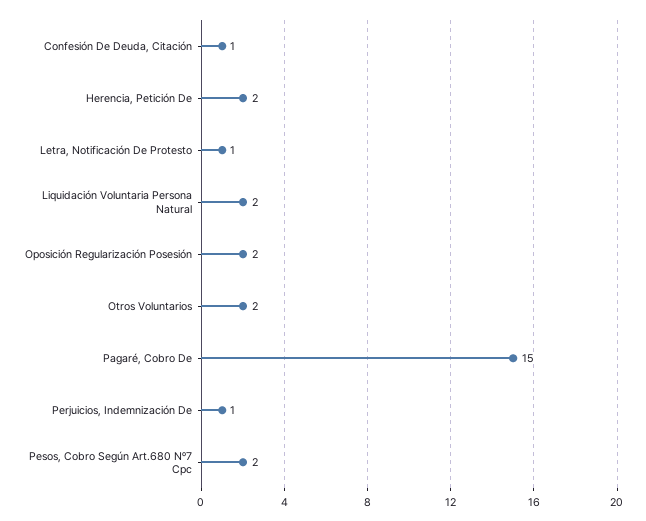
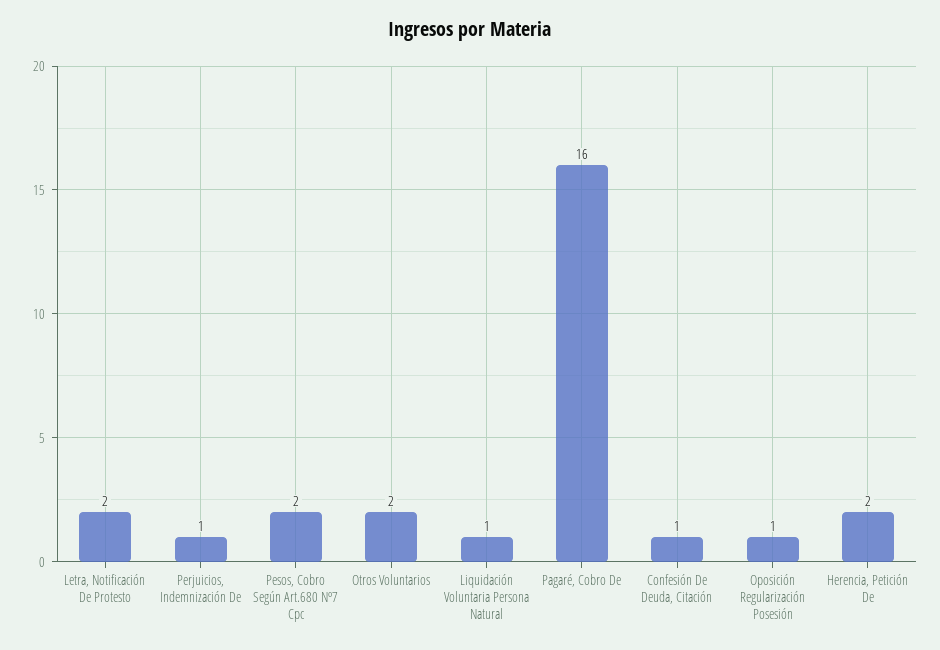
  {
    "Confesión De Deuda, Citación": 1,
    "Herencia, Petición De": 2,
-   "Letra, Notificación De Protesto": 1,
+   "Letra, Notificación De Protesto": 2,
-   "Liquidación Voluntaria Persona Natural": 2,
+   "Liquidación Voluntaria Persona Natural": 1,
-   "Oposición Regularización Posesión": 2,
+   "Oposición Regularización Posesión": 1,
    "Otros Voluntarios": 2,
-   "Pagaré, Cobro De": 15,
+   "Pagaré, Cobro De": 16,
    "Perjuicios, Indemnización De": 1,
    "Pesos, Cobro Según Art.680 Nº7 Cpc": 2
  }

